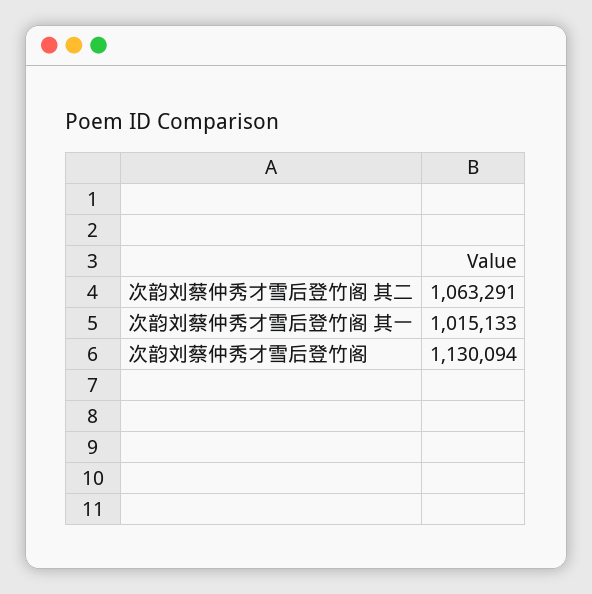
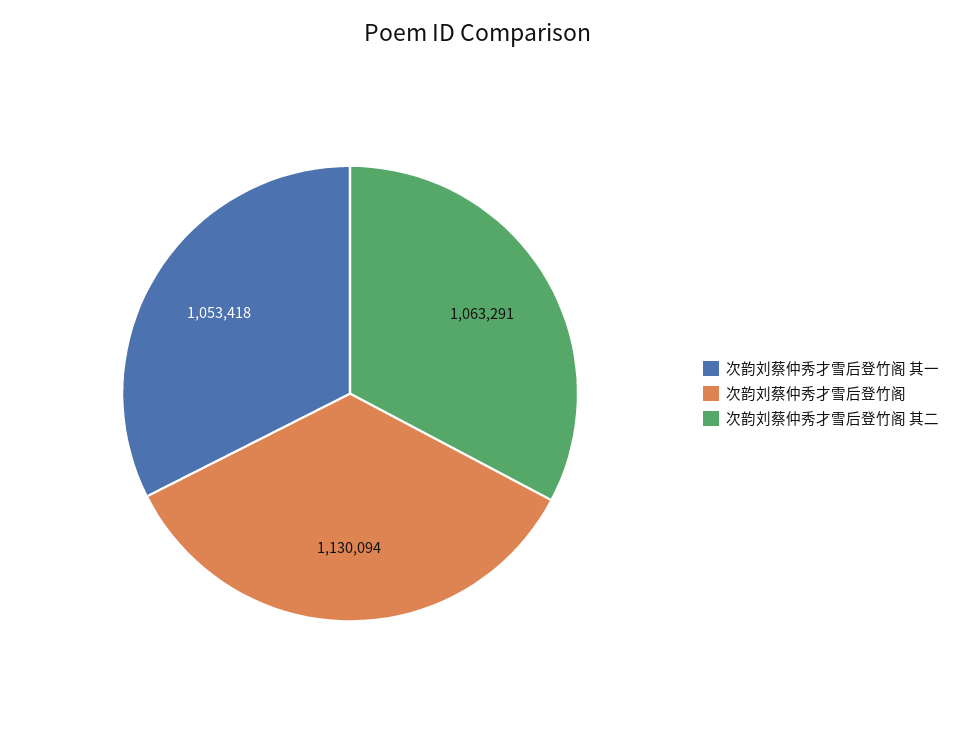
  {
    "次韵刘蔡仲秀才雪后登竹阁 其二": 1063291,
-   "次韵刘蔡仲秀才雪后登竹阁 其一": 1015133,
+   "次韵刘蔡仲秀才雪后登竹阁 其一": 1053418,
    "次韵刘蔡仲秀才雪后登竹阁": 1130094
  }

